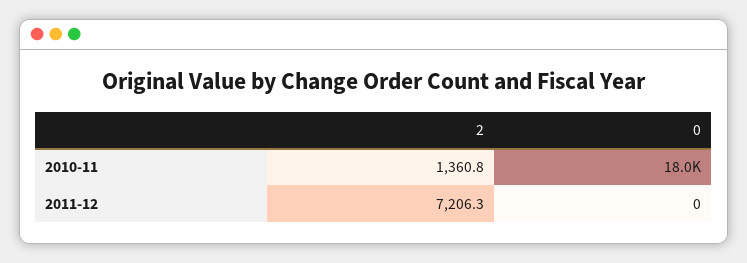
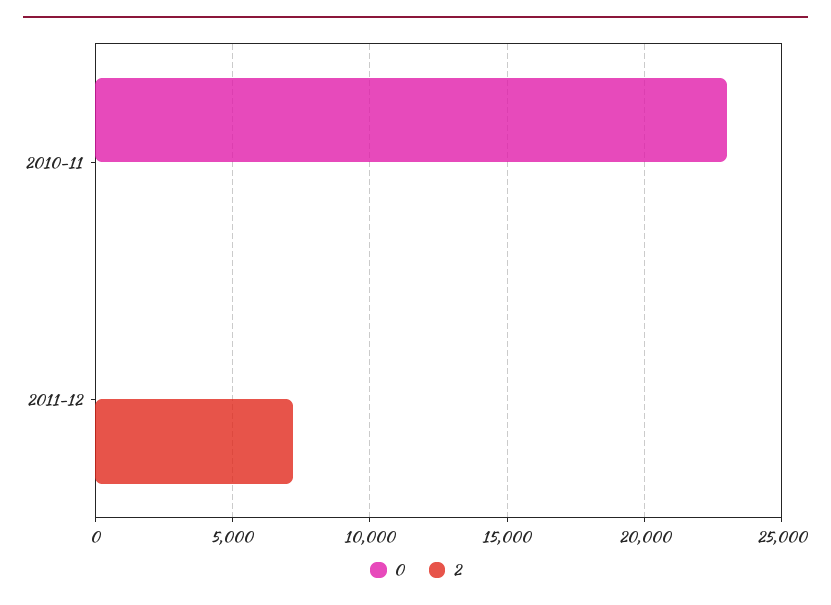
  {
    "2": {
-     "2010-11": 1360.8,
+     "2010-11": 0,
      "2011-12": 7206.3
    },
    "0": {
-     "2010-11": 18000,
+     "2010-11": 23000,
      "2011-12": 0
    }
  }

